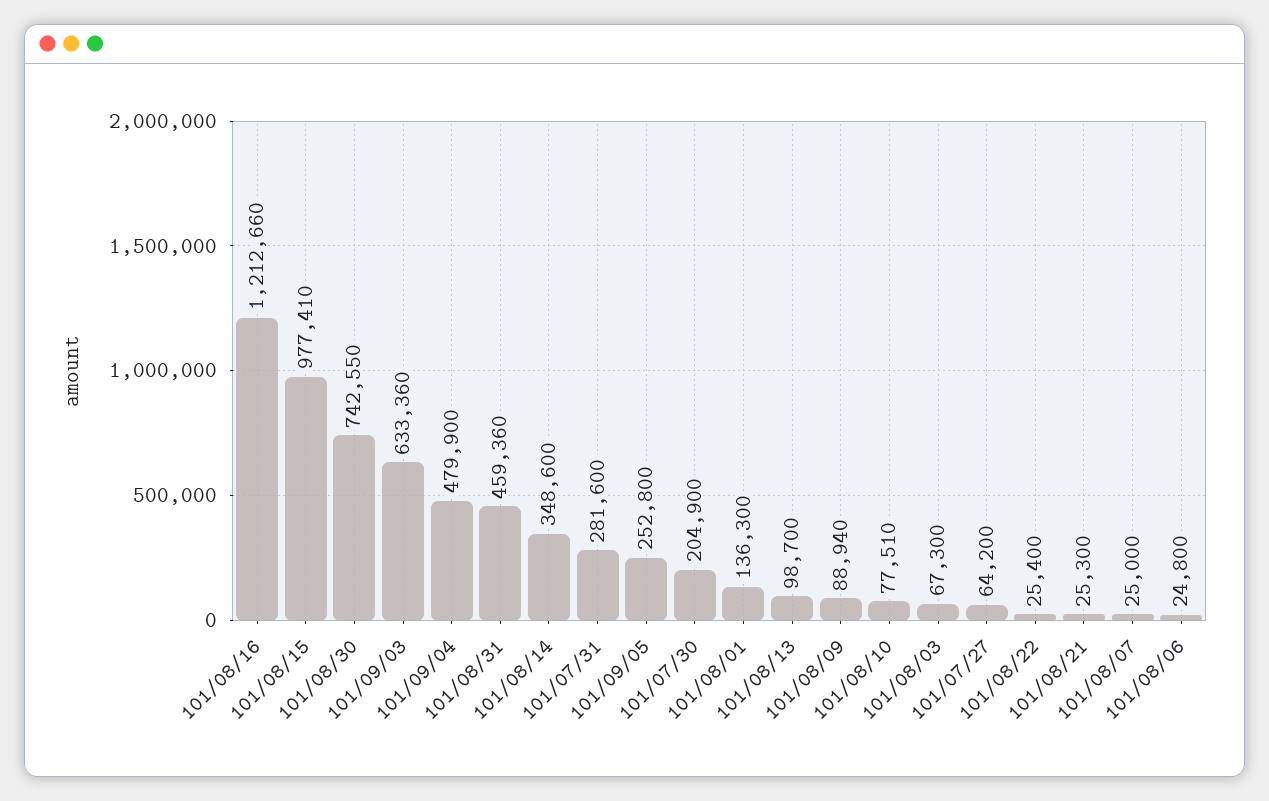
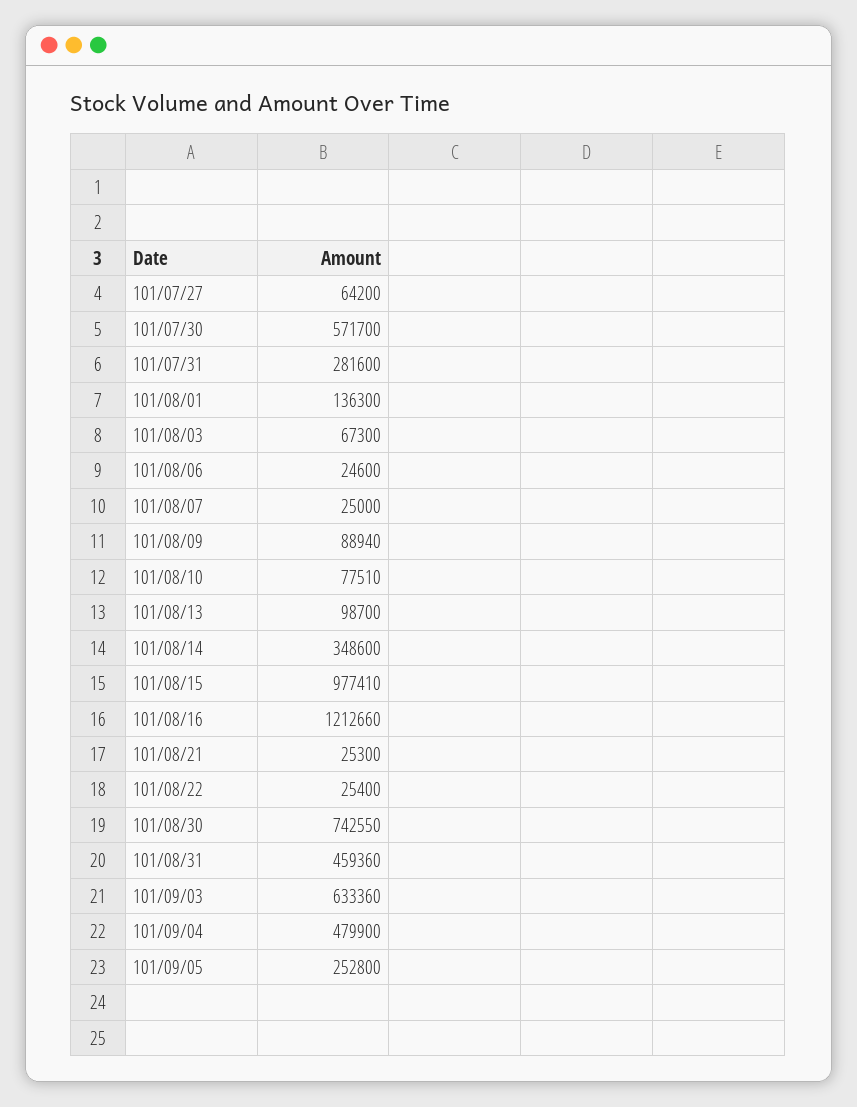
  {
    "101/08/16": 1212660,
    "101/08/15": 977410,
    "101/08/30": 742550,
    "101/09/03": 633360,
    "101/09/04": 479900,
    "101/08/31": 459360,
    "101/08/14": 348600,
    "101/07/31": 281600,
    "101/09/05": 252800,
-   "101/07/30": 204900,
+   "101/07/30": 571700,
    "101/08/01": 136300,
    "101/08/13": 98700,
    "101/08/09": 88940,
    "101/08/10": 77510,
    "101/08/03": 67300,
    "101/07/27": 64200,
    "101/08/22": 25400,
    "101/08/21": 25300,
    "101/08/07": 25000,
-   "101/08/06": 24800
+   "101/08/06": 24600
  }

